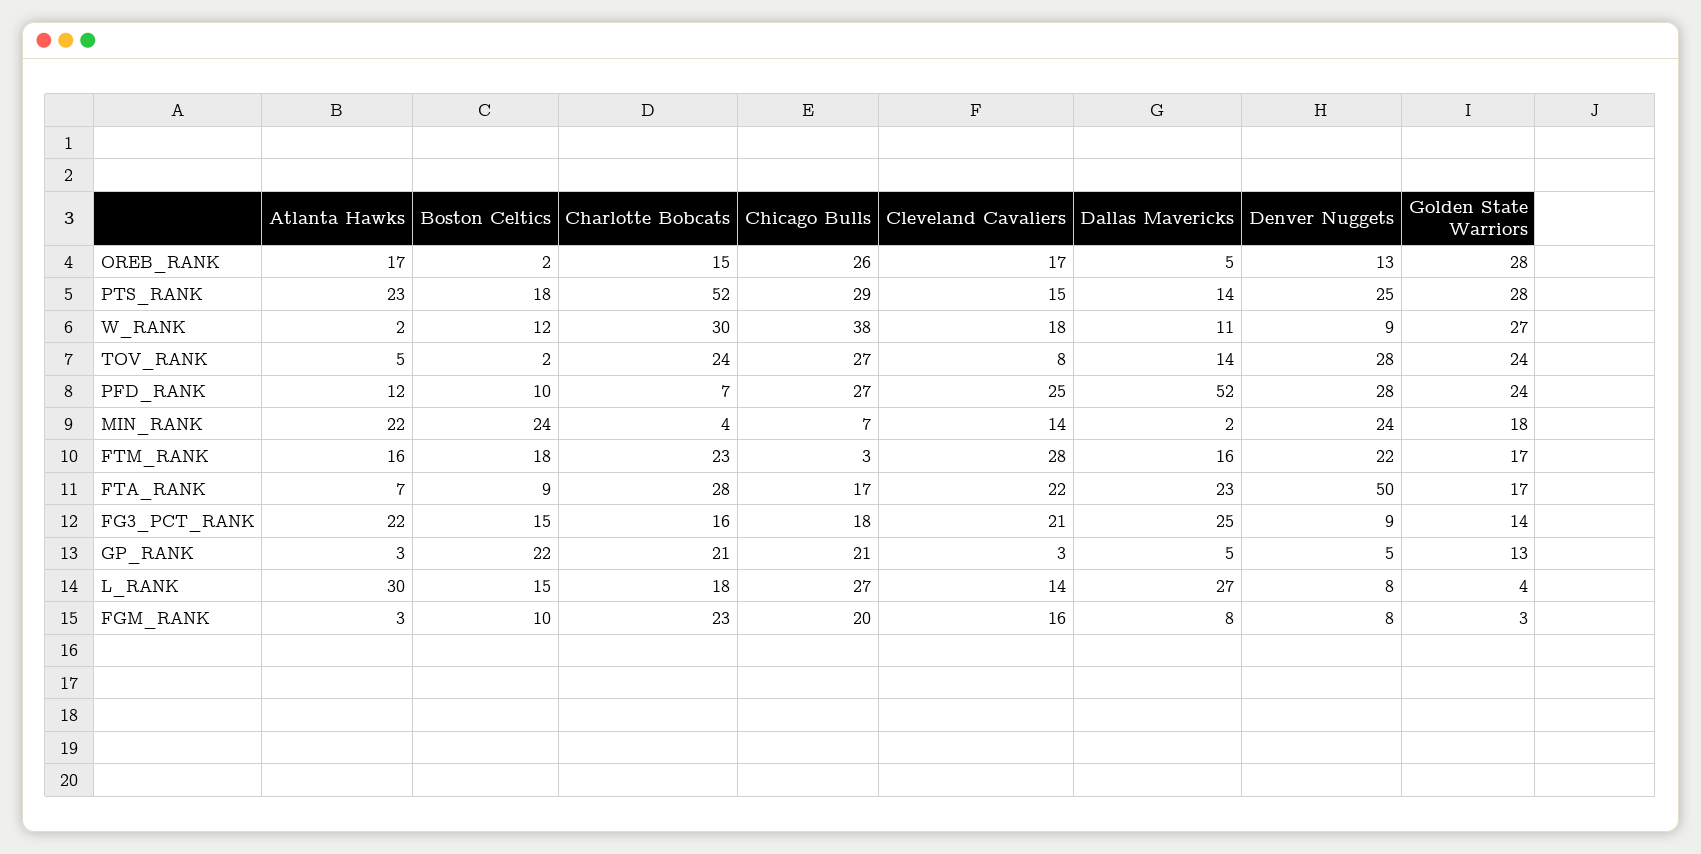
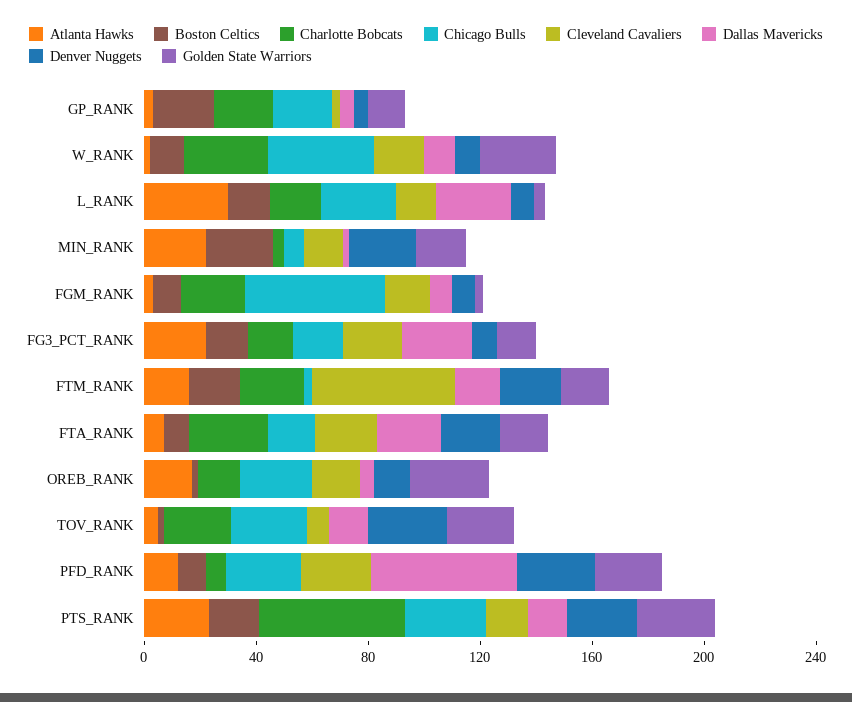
  {
    "Atlanta Hawks": {
      "OREB_RANK": 17,
      "PTS_RANK": 23,
      "W_RANK": 2,
      "TOV_RANK": 5,
      "PFD_RANK": 12,
      "MIN_RANK": 22,
      "FTM_RANK": 16,
      "FTA_RANK": 7,
      "FG3_PCT_RANK": 22,
      "GP_RANK": 3,
      "L_RANK": 30,
      "FGM_RANK": 3
    },
    "Boston Celtics": {
      "OREB_RANK": 2,
      "PTS_RANK": 18,
      "W_RANK": 12,
      "TOV_RANK": 2,
      "PFD_RANK": 10,
      "MIN_RANK": 24,
      "FTM_RANK": 18,
      "FTA_RANK": 9,
      "FG3_PCT_RANK": 15,
      "GP_RANK": 22,
      "L_RANK": 15,
      "FGM_RANK": 10
    },
    "Charlotte Bobcats": {
      "OREB_RANK": 15,
      "PTS_RANK": 52,
      "W_RANK": 30,
      "TOV_RANK": 24,
      "PFD_RANK": 7,
      "MIN_RANK": 4,
      "FTM_RANK": 23,
      "FTA_RANK": 28,
      "FG3_PCT_RANK": 16,
      "GP_RANK": 21,
      "L_RANK": 18,
      "FGM_RANK": 23
    },
    "Chicago Bulls": {
      "OREB_RANK": 26,
      "PTS_RANK": 29,
      "W_RANK": 38,
      "TOV_RANK": 27,
      "PFD_RANK": 27,
      "MIN_RANK": 7,
      "FTM_RANK": 3,
      "FTA_RANK": 17,
      "FG3_PCT_RANK": 18,
      "GP_RANK": 21,
      "L_RANK": 27,
-     "FGM_RANK": 20
+     "FGM_RANK": 50
    },
    "Cleveland Cavaliers": {
      "OREB_RANK": 17,
      "PTS_RANK": 15,
      "W_RANK": 18,
      "TOV_RANK": 8,
      "PFD_RANK": 25,
      "MIN_RANK": 14,
-     "FTM_RANK": 28,
+     "FTM_RANK": 50,
      "FTA_RANK": 22,
      "FG3_PCT_RANK": 21,
      "GP_RANK": 3,
      "L_RANK": 14,
      "FGM_RANK": 16
    },
    "Dallas Mavericks": {
      "OREB_RANK": 5,
      "PTS_RANK": 14,
      "W_RANK": 11,
      "TOV_RANK": 14,
      "PFD_RANK": 52,
      "MIN_RANK": 2,
      "FTM_RANK": 16,
      "FTA_RANK": 23,
      "FG3_PCT_RANK": 25,
      "GP_RANK": 5,
      "L_RANK": 27,
      "FGM_RANK": 8
    },
    "Denver Nuggets": {
      "OREB_RANK": 13,
      "PTS_RANK": 25,
      "W_RANK": 9,
      "TOV_RANK": 28,
      "PFD_RANK": 28,
      "MIN_RANK": 24,
      "FTM_RANK": 22,
-     "FTA_RANK": 50,
+     "FTA_RANK": 20,
      "FG3_PCT_RANK": 9,
      "GP_RANK": 5,
      "L_RANK": 8,
      "FGM_RANK": 8
    },
    "Golden State Warriors": {
      "OREB_RANK": 28,
      "PTS_RANK": 28,
      "W_RANK": 27,
      "TOV_RANK": 24,
      "PFD_RANK": 24,
      "MIN_RANK": 18,
      "FTM_RANK": 17,
      "FTA_RANK": 17,
      "FG3_PCT_RANK": 14,
      "GP_RANK": 13,
      "L_RANK": 4,
      "FGM_RANK": 3
    }
  }

